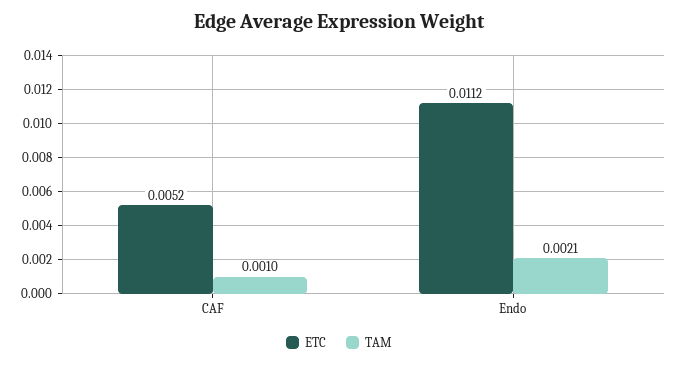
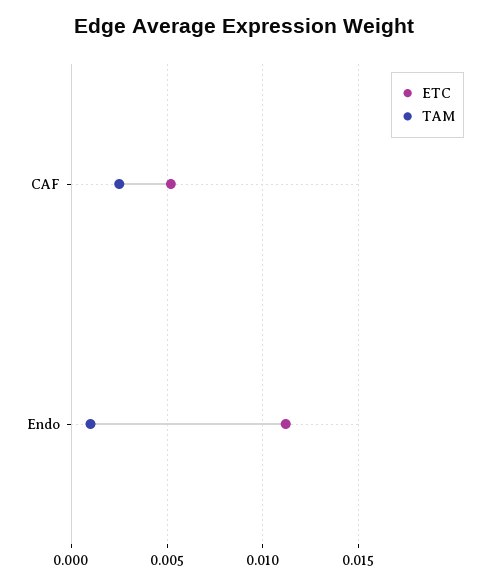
  {
    "ETC": {
      "CAF": 0.0052,
      "Endo": 0.0112
    },
    "TAM": {
-     "CAF": 0.001,
+     "CAF": 0.0025,
-     "Endo": 0.0021
+     "Endo": 0.001
    }
  }

